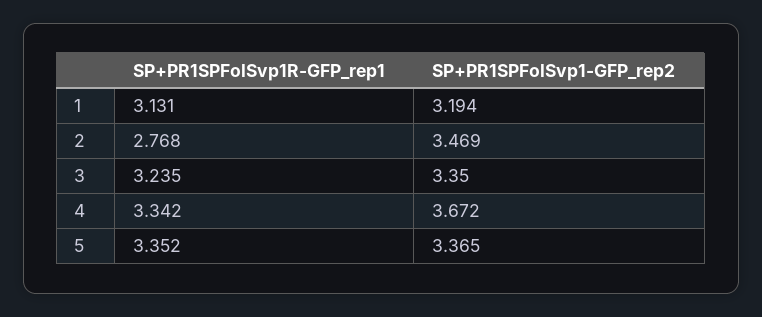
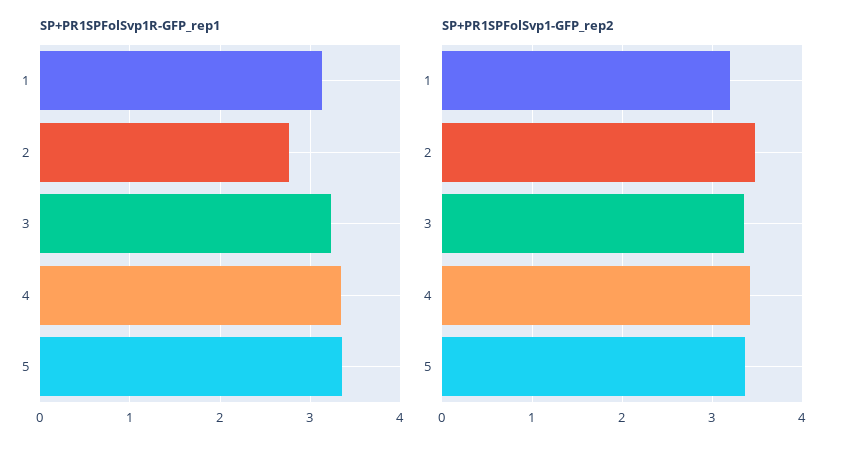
  {
    "SP+PR1SPFolSvp1R-GFP_rep1": {
      "1": 3.131,
      "2": 2.768,
      "3": 3.235,
      "4": 3.342,
      "5": 3.352
    },
    "SP+PR1SPFolSvp1-GFP_rep2": {
      "1": 3.194,
      "2": 3.469,
      "3": 3.35,
-     "4": 3.672,
+     "4": 3.4,
      "5": 3.365
    }
  }

